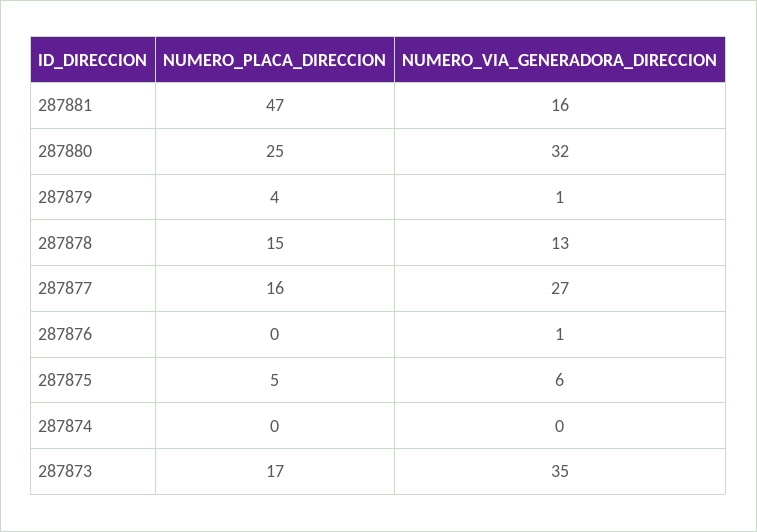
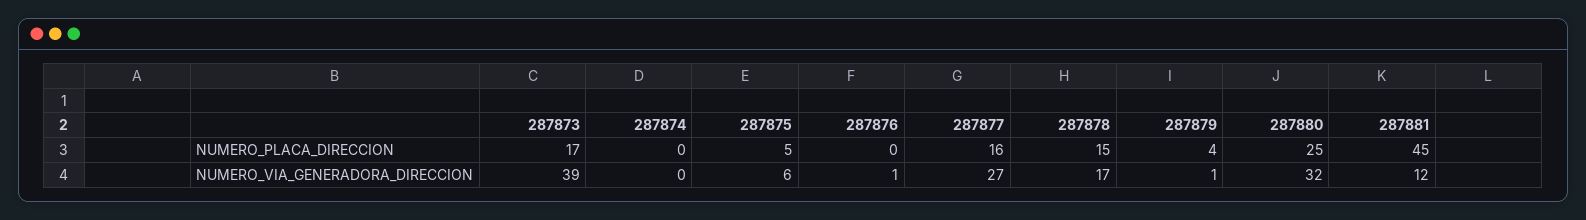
  {
    "NUMERO_PLACA_DIRECCION": {
-     "287881": 47,
+     "287881": 45,
      "287880": 25,
      "287879": 4,
      "287878": 15,
      "287877": 16,
      "287876": 0,
      "287875": 5,
      "287874": 0,
      "287873": 17
    },
    "NUMERO_VIA_GENERADORA_DIRECCION": {
-     "287881": 16,
+     "287881": 12,
      "287880": 32,
      "287879": 1,
-     "287878": 13,
+     "287878": 17,
      "287877": 27,
      "287876": 1,
      "287875": 6,
      "287874": 0,
-     "287873": 35
+     "287873": 39
    }
  }

